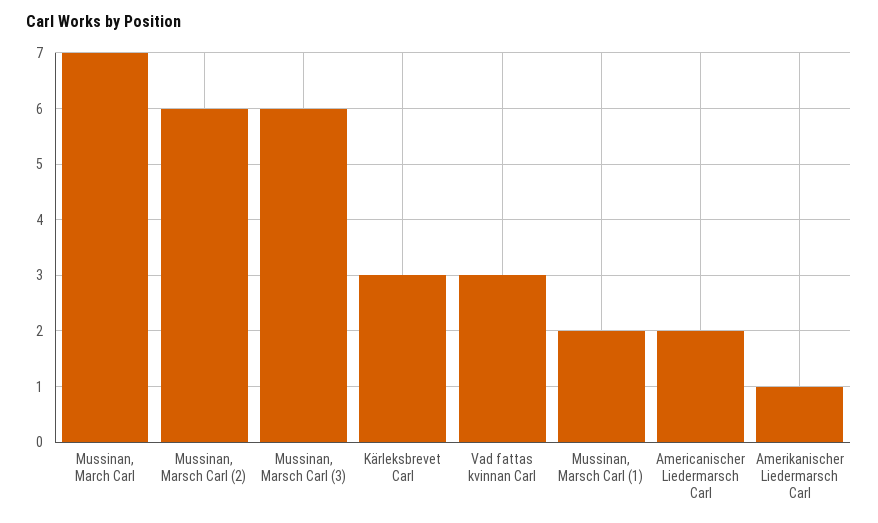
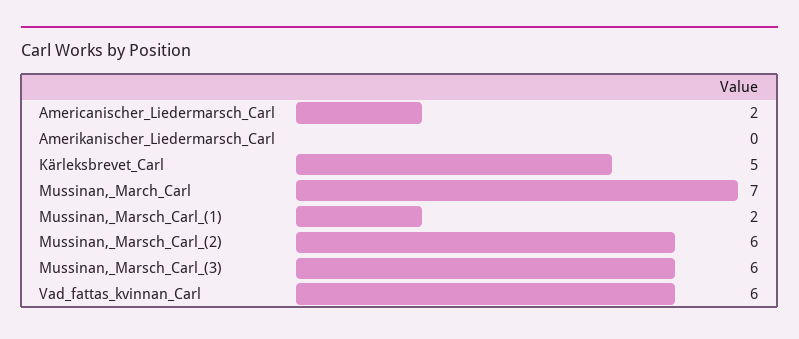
  {
    "Mussinan, March Carl": 7,
    "Mussinan, Marsch Carl (2)": 6,
    "Mussinan, Marsch Carl (3)": 6,
-   "Kärleksbrevet Carl": 3,
+   "Kärleksbrevet Carl": 5,
-   "Vad fattas kvinnan Carl": 3,
+   "Vad fattas kvinnan Carl": 6,
    "Mussinan, Marsch Carl (1)": 2,
    "Americanischer Liedermarsch Carl": 2,
-   "Amerikanischer Liedermarsch Carl": 1
+   "Amerikanischer Liedermarsch Carl": 0
  }

